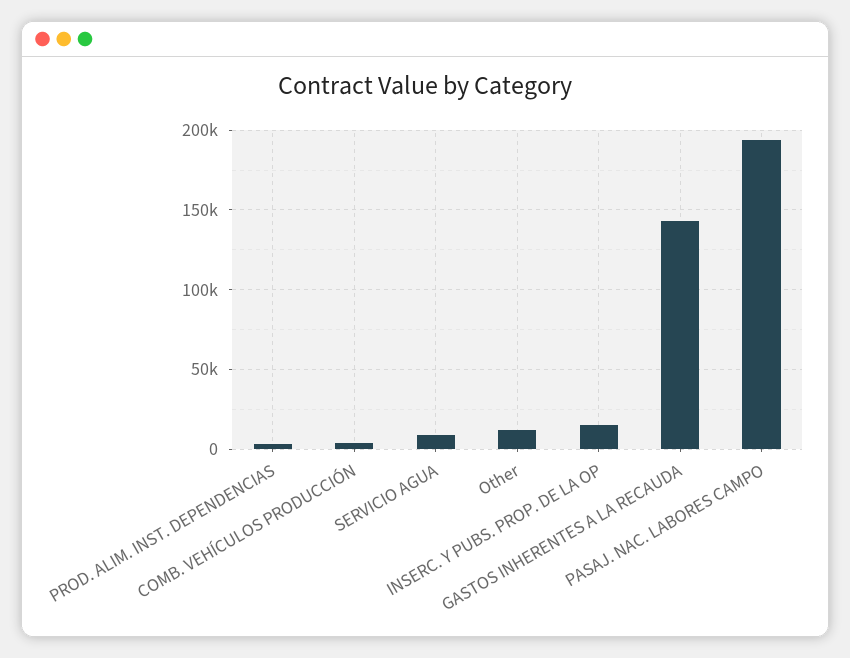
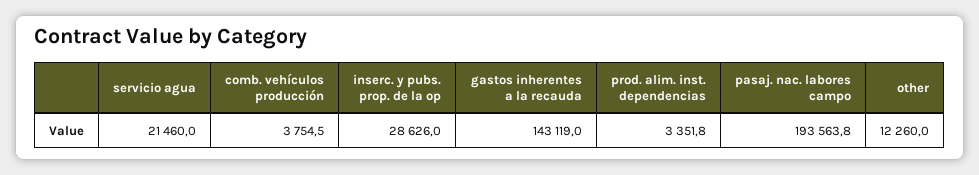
  {
    "PROD. ALIM. INST. DEPENDENCIAS": 3351.8,
    "COMB. VEHÍCULOS PRODUCCIÓN": 3754.5,
-   "SERVICIO AGUA": 10000,
+   "SERVICIO AGUA": 21460,
    "Other": 12260,
-   "INSERC. Y PUBS. PROP. DE LA OP": 15000,
+   "INSERC. Y PUBS. PROP. DE LA OP": 28626,
    "GASTOS INHERENTES A LA RECAUDA": 143119,
    "PASAJ. NAC. LABORES CAMPO": 193563.8
  }

